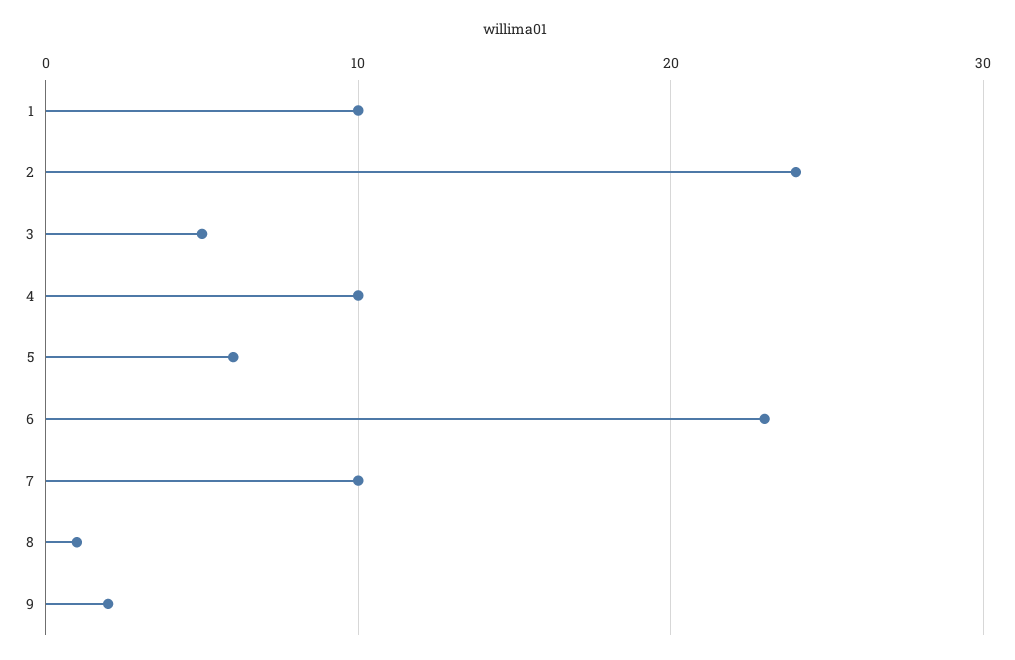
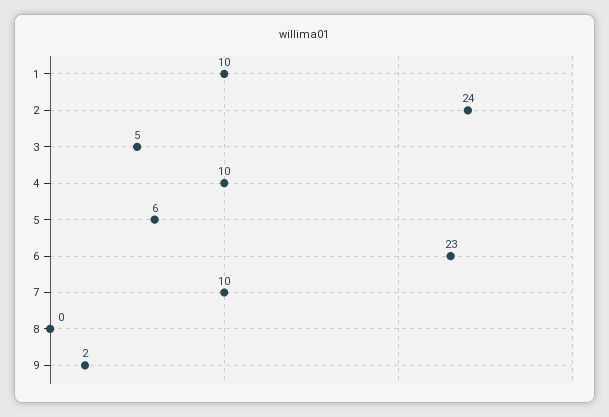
  {
    "1": 10,
    "2": 24,
    "3": 5,
    "4": 10,
    "5": 6,
    "6": 23,
    "7": 10,
-   "8": 1,
+   "8": 0,
    "9": 2
  }

